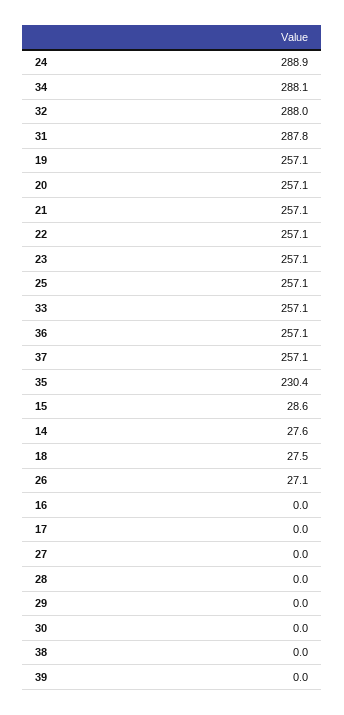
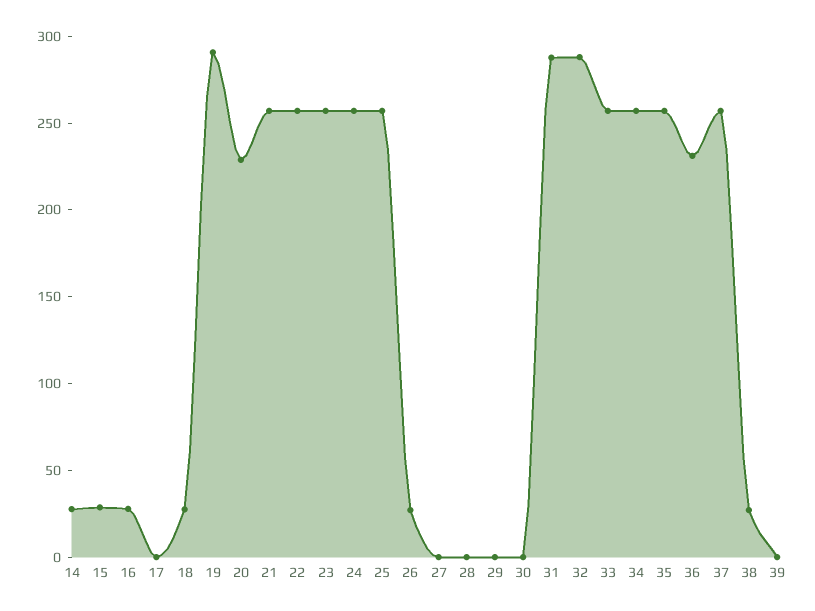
  {
-   "24": 288.9,
+   "24": 260,
-   "34": 288.1,
+   "34": 260,
    "32": 288,
    "31": 287.8,
-   "19": 257.1,
+   "19": 290,
-   "20": 257.1,
+   "20": 230,
    "21": 257.1,
    "22": 257.1,
    "23": 257.1,
    "25": 257.1,
    "33": 257.1,
-   "36": 257.1,
+   "36": 230,
    "37": 257.1,
-   "35": 230.4,
+   "35": 260,
    "15": 28.6,
    "14": 27.6,
    "18": 27.5,
    "26": 27.1,
-   "16": 0,
+   "16": 30,
    "17": 0,
    "27": 0,
    "28": 0,
    "29": 0,
    "30": 0,
-   "38": 0,
+   "38": 30,
    "39": 0
  }

